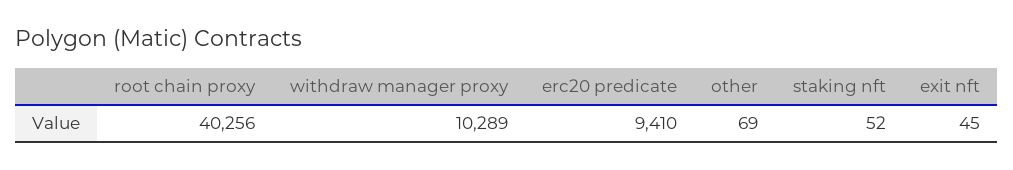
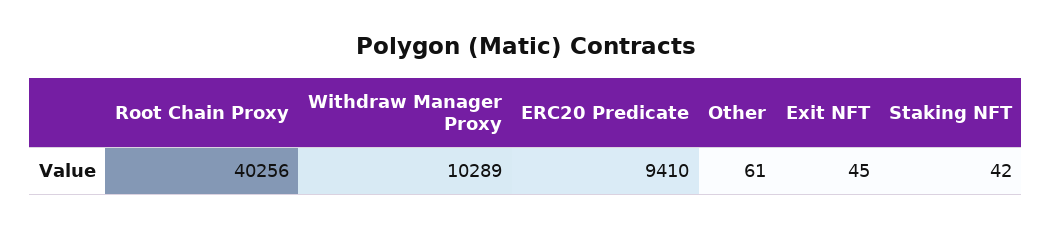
  {
    "root chain proxy": 40256,
    "withdraw manager proxy": 10289,
    "erc20 predicate": 9410,
-   "other": 69,
+   "other": 61,
-   "staking nft": 52,
+   "staking nft": 42,
    "exit nft": 45
  }

